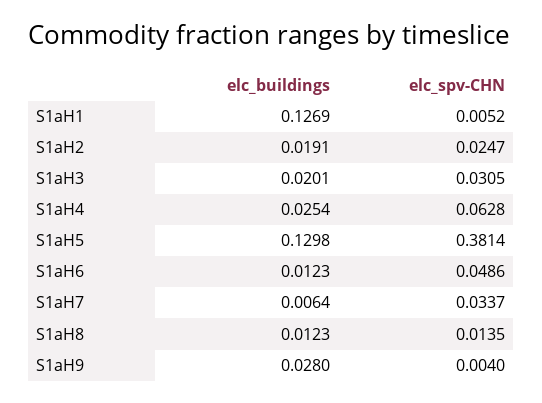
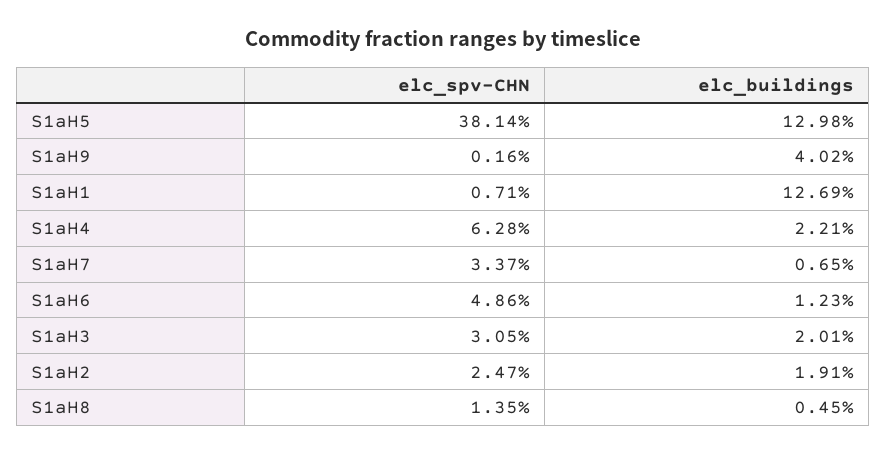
  {
    "elc_buildings": {
      "S1aH1": 0.1269,
      "S1aH2": 0.0191,
      "S1aH3": 0.0201,
-     "S1aH4": 0.0254,
+     "S1aH4": 0.0221,
      "S1aH5": 0.1298,
      "S1aH6": 0.0123,
-     "S1aH7": 0.0064,
+     "S1aH7": 0.0065,
-     "S1aH8": 0.0123,
+     "S1aH8": 0.0045,
-     "S1aH9": 0.028
+     "S1aH9": 0.0402
    },
    "elc_spv-CHN": {
-     "S1aH1": 0.0052,
+     "S1aH1": 0.0071,
      "S1aH2": 0.0247,
      "S1aH3": 0.0305,
      "S1aH4": 0.0628,
      "S1aH5": 0.3814,
      "S1aH6": 0.0486,
      "S1aH7": 0.0337,
      "S1aH8": 0.0135,
-     "S1aH9": 0.004
+     "S1aH9": 0.0016
    }
  }

